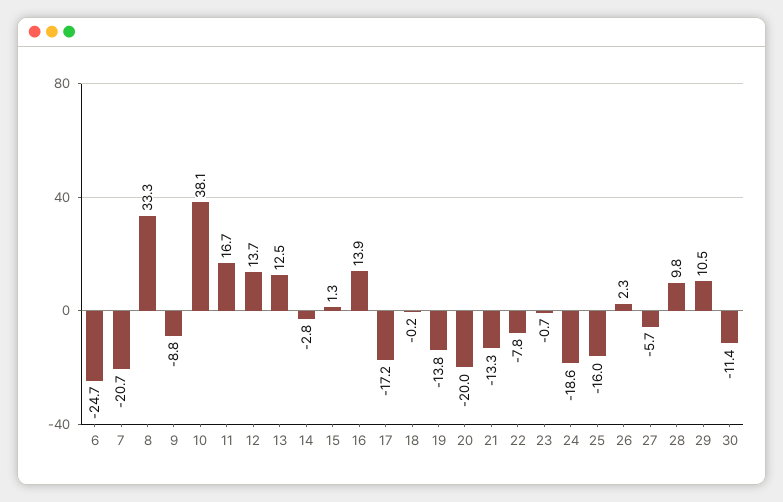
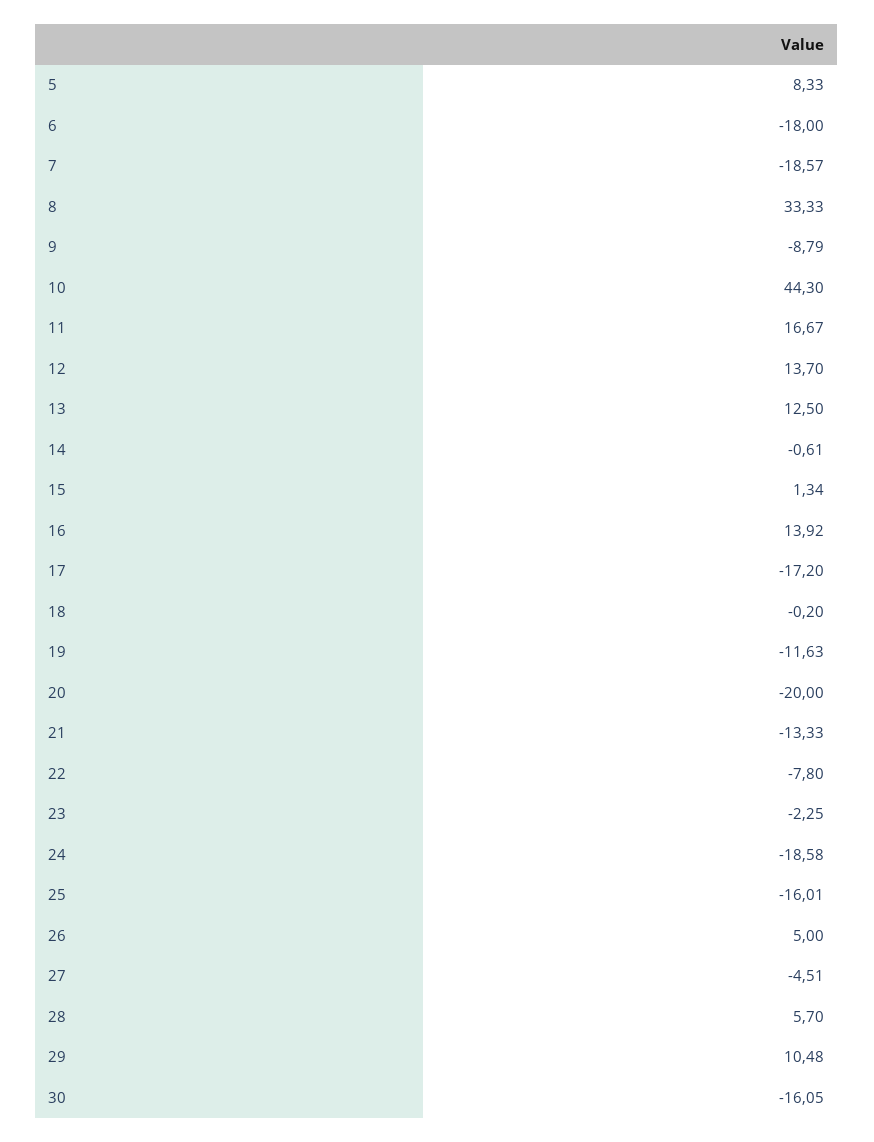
  {
-   "6": -24.7,
+   "6": -18,
-   "7": -20.7,
+   "7": -18.57,
    "8": 33.33,
    "9": -8.79,
-   "10": 38.1,
+   "10": 44.3,
    "11": 16.67,
    "12": 13.7,
    "13": 12.5,
-   "14": -2.8,
+   "14": -0.61,
    "15": 1.34,
    "16": 13.92,
    "17": -17.2,
    "18": -0.2,
-   "19": -13.8,
+   "19": -11.63,
    "20": -20,
    "21": -13.33,
    "22": -7.8,
-   "23": -0.7,
+   "23": -2.25,
    "24": -18.58,
    "25": -16.01,
-   "26": 2.3,
+   "26": 5,
-   "27": -5.7,
+   "27": -4.51,
-   "28": 9.8,
+   "28": 5.7,
    "29": 10.48,
-   "30": -11.4
+   "30": -16.05,
+   "5": 8.33
  }

